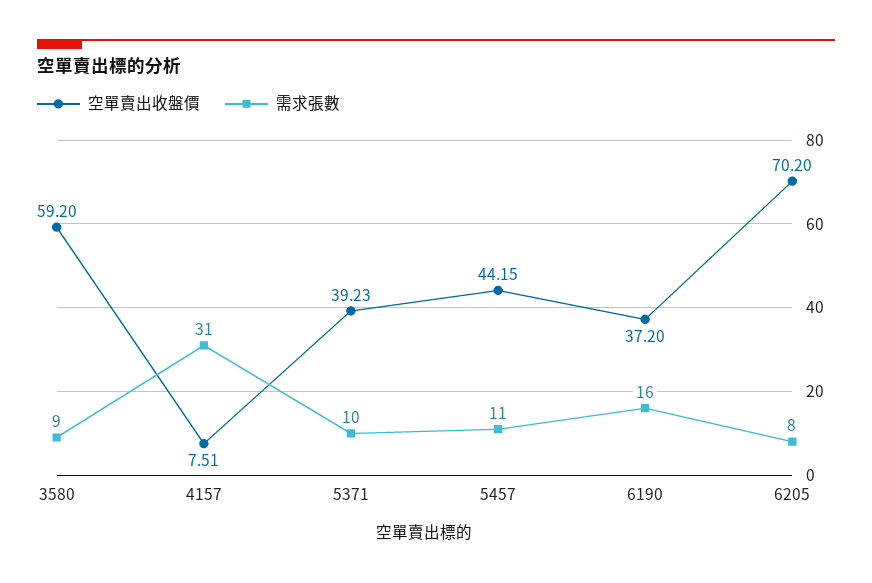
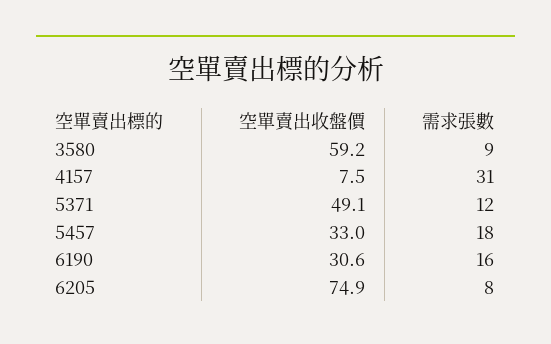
  {
    "空單賣出收盤價": {
      "3580": 59.2,
      "4157": 7.51,
-     "5371": 39.23,
+     "5371": 49.1,
-     "5457": 44.15,
+     "5457": 33,
-     "6190": 37.2,
+     "6190": 30.6,
-     "6205": 70.2
+     "6205": 74.9
    },
    "需求張數": {
      "3580": 9,
      "4157": 31,
-     "5371": 10,
+     "5371": 12,
-     "5457": 11,
+     "5457": 18,
      "6190": 16,
      "6205": 8
    }
  }

